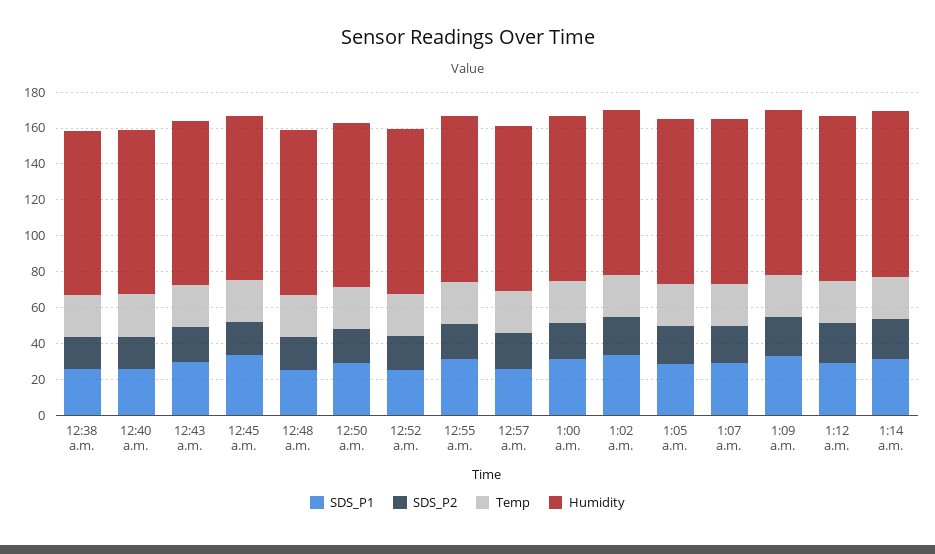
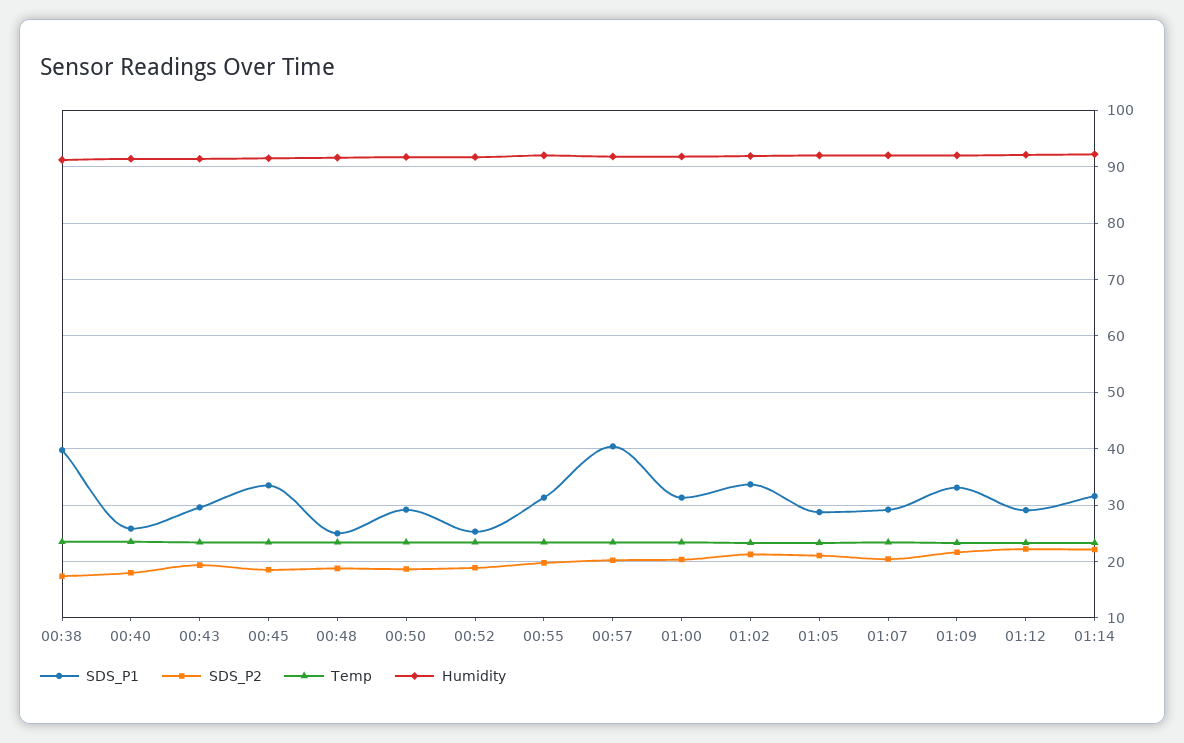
  {
    "SDS_P1": {
-     "12:38 a.m.": 25,
+     "12:38 a.m.": 40,
      "12:40 a.m.": 26,
      "12:43 a.m.": 30,
      "12:45 a.m.": 34,
      "12:48 a.m.": 26,
      "12:50 a.m.": 30,
      "12:52 a.m.": 26,
      "12:55 a.m.": 32,
-     "12:57 a.m.": 25,
+     "12:57 a.m.": 40,
      "1:00 a.m.": 32,
      "1:02 a.m.": 34,
      "1:05 a.m.": 28,
      "1:07 a.m.": 30,
      "1:09 a.m.": 34,
      "1:12 a.m.": 30,
      "1:14 a.m.": 32
    },
    "SDS_P2": {
      "12:38 a.m.": 18,
      "12:40 a.m.": 18,
      "12:43 a.m.": 20,
      "12:45 a.m.": 18,
      "12:48 a.m.": 18,
      "12:50 a.m.": 18,
      "12:52 a.m.": 18,
      "12:55 a.m.": 20,
      "12:57 a.m.": 20,
      "1:00 a.m.": 20,
      "1:02 a.m.": 22,
      "1:05 a.m.": 22,
      "1:07 a.m.": 20,
      "1:09 a.m.": 22,
      "1:12 a.m.": 22,
      "1:14 a.m.": 22
    },
    "Temp": {
      "12:38 a.m.": 24,
      "12:40 a.m.": 24,
      "12:43 a.m.": 24,
      "12:45 a.m.": 24,
      "12:48 a.m.": 24,
      "12:50 a.m.": 24,
      "12:52 a.m.": 24,
      "12:55 a.m.": 24,
      "12:57 a.m.": 24,
      "1:00 a.m.": 24,
      "1:02 a.m.": 24,
      "1:05 a.m.": 24,
      "1:07 a.m.": 24,
      "1:09 a.m.": 24,
      "1:12 a.m.": 24,
      "1:14 a.m.": 24
    },
    "Humidity": {
      "12:38 a.m.": 92,
      "12:40 a.m.": 92,
      "12:43 a.m.": 92,
      "12:45 a.m.": 92,
      "12:48 a.m.": 92,
      "12:50 a.m.": 92,
      "12:52 a.m.": 92,
      "12:55 a.m.": 92,
      "12:57 a.m.": 92,
      "1:00 a.m.": 92,
      "1:02 a.m.": 92,
      "1:05 a.m.": 92,
      "1:07 a.m.": 92,
      "1:09 a.m.": 92,
      "1:12 a.m.": 92,
      "1:14 a.m.": 92
    }
  }

